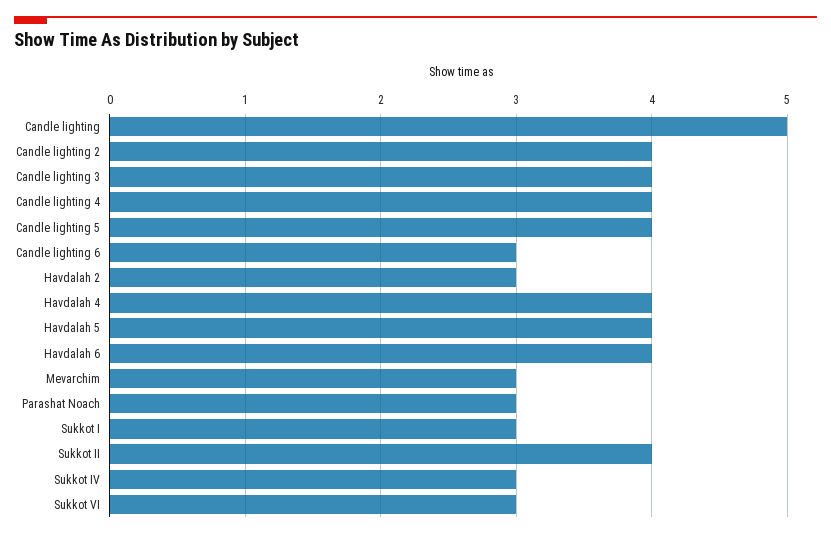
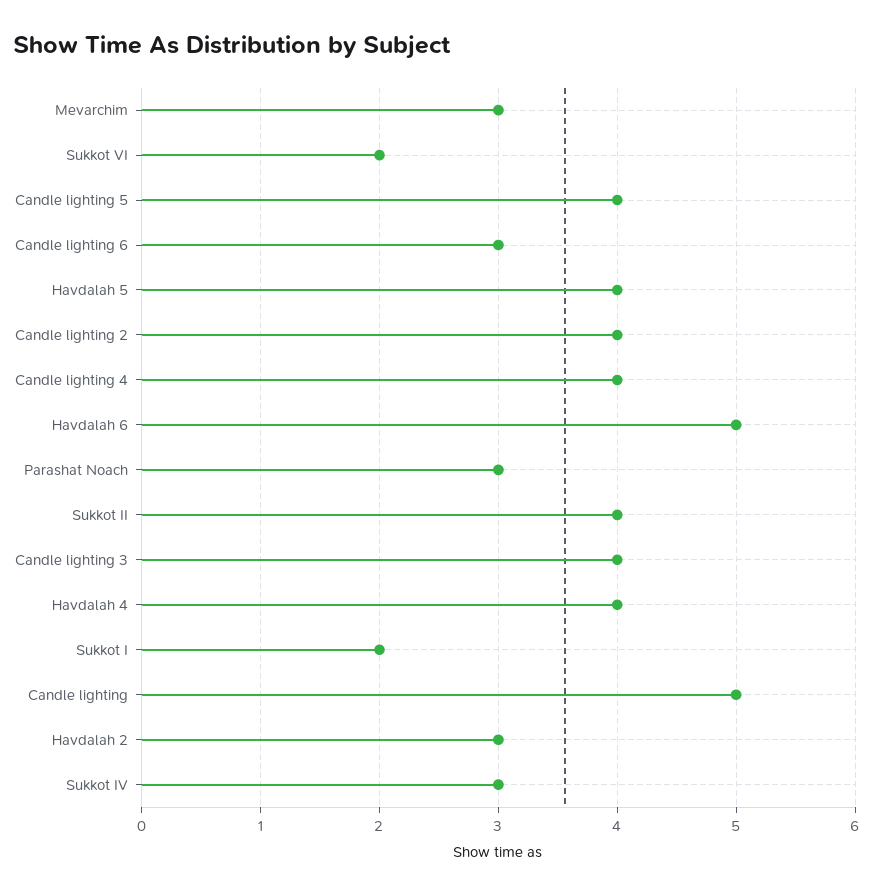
  {
    "Candle lighting": 5,
    "Candle lighting 2": 4,
    "Candle lighting 3": 4,
    "Candle lighting 4": 4,
    "Candle lighting 5": 4,
    "Candle lighting 6": 3,
    "Havdalah 2": 3,
    "Havdalah 4": 4,
    "Havdalah 5": 4,
-   "Havdalah 6": 4,
+   "Havdalah 6": 5,
    "Mevarchim": 3,
    "Parashat Noach": 3,
-   "Sukkot I": 3,
+   "Sukkot I": 2,
    "Sukkot II": 4,
    "Sukkot IV": 3,
-   "Sukkot VI": 3
+   "Sukkot VI": 2
  }

